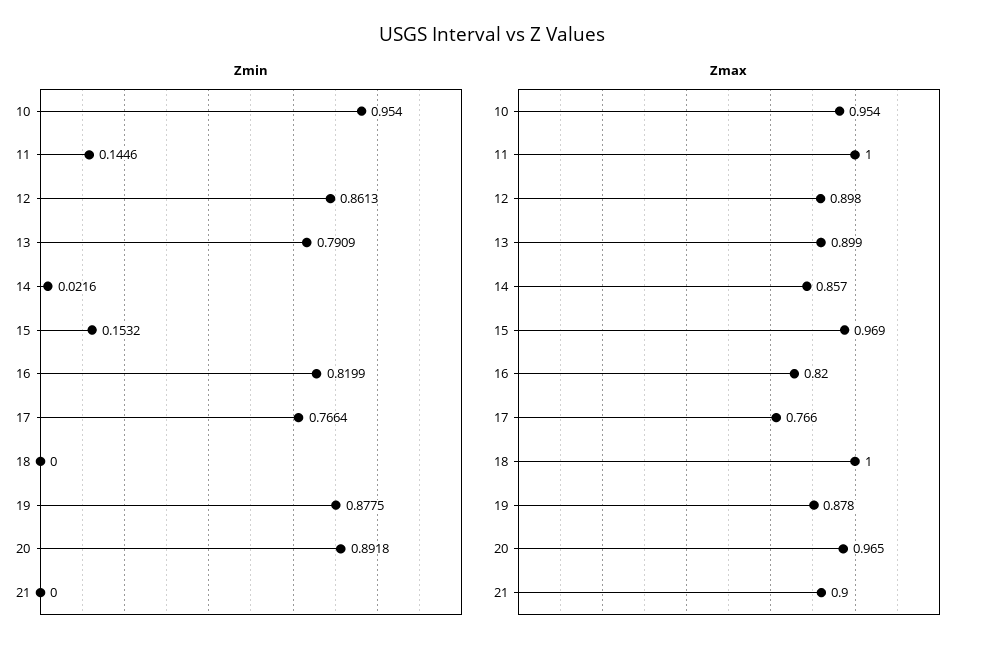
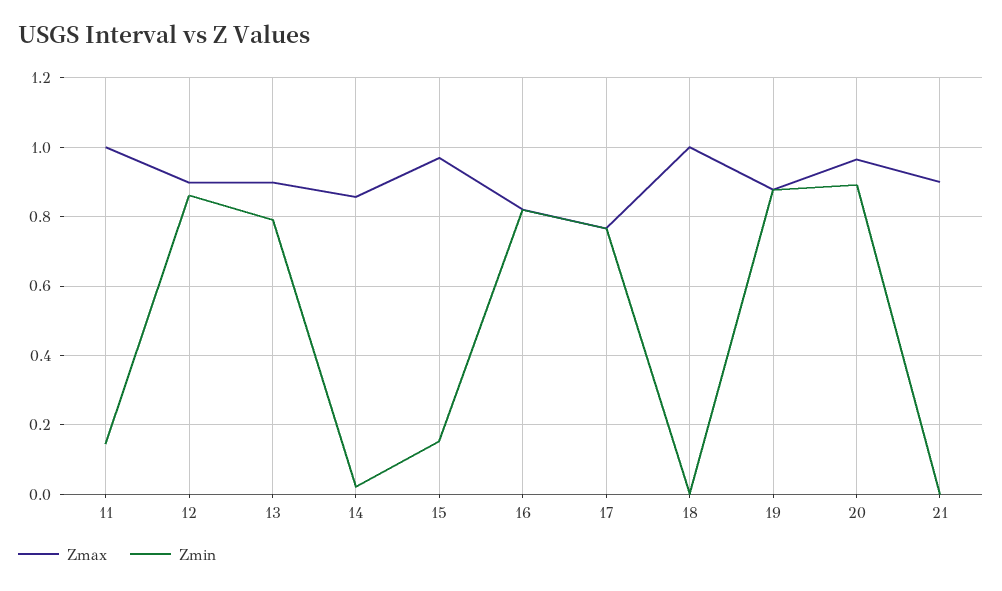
  {
    "Zmin": {
-     "10": 0.954,
      "11": 0.1446,
      "12": 0.8613,
      "13": 0.7909,
      "14": 0.0216,
      "15": 0.1532,
      "16": 0.8199,
      "17": 0.7664,
      "18": 0,
      "19": 0.8775,
      "20": 0.8918,
      "21": 0
    },
    "Zmax": {
-     "10": 0.954,
      "11": 1,
      "12": 0.898,
      "13": 0.899,
      "14": 0.857,
      "15": 0.969,
      "16": 0.82,
      "17": 0.766,
      "18": 1,
      "19": 0.878,
      "20": 0.965,
      "21": 0.9
    }
  }

